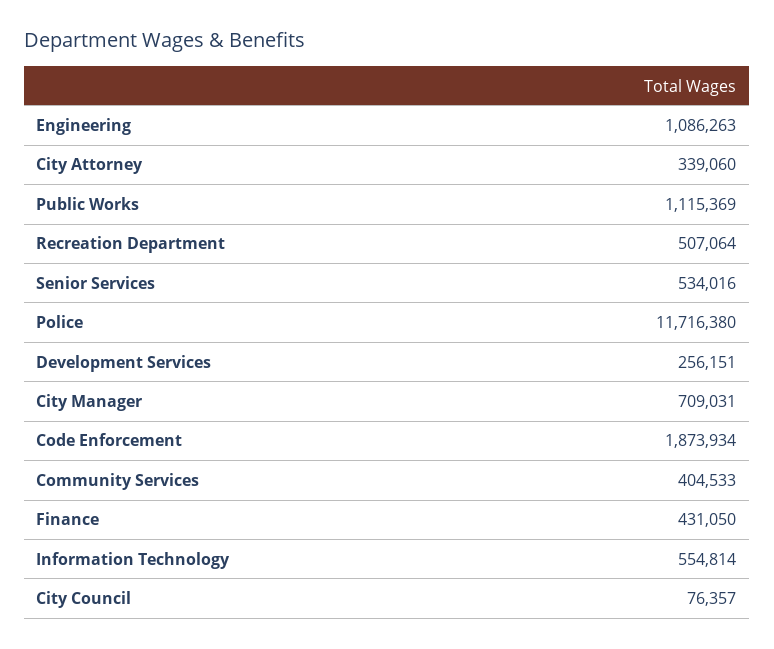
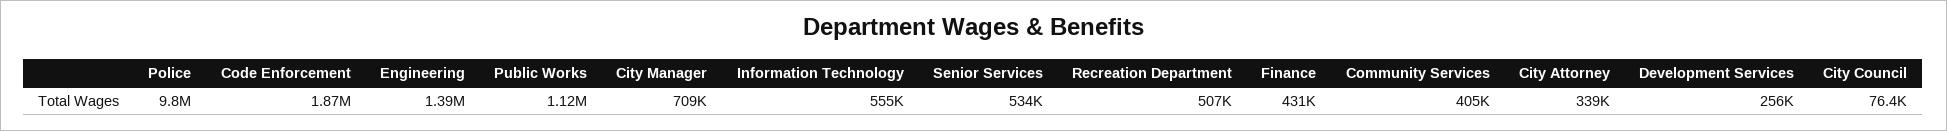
  {
-   "Engineering": 1086263,
+   "Engineering": 1390000,
    "City Attorney": 339060,
    "Public Works": 1115369,
    "Recreation Department": 507064,
    "Senior Services": 534016,
-   "Police": 11716380,
+   "Police": 9800000,
    "Development Services": 256151,
    "City Manager": 709031,
    "Code Enforcement": 1873934,
    "Community Services": 404533,
    "Finance": 431050,
    "Information Technology": 554814,
    "City Council": 76357
  }

